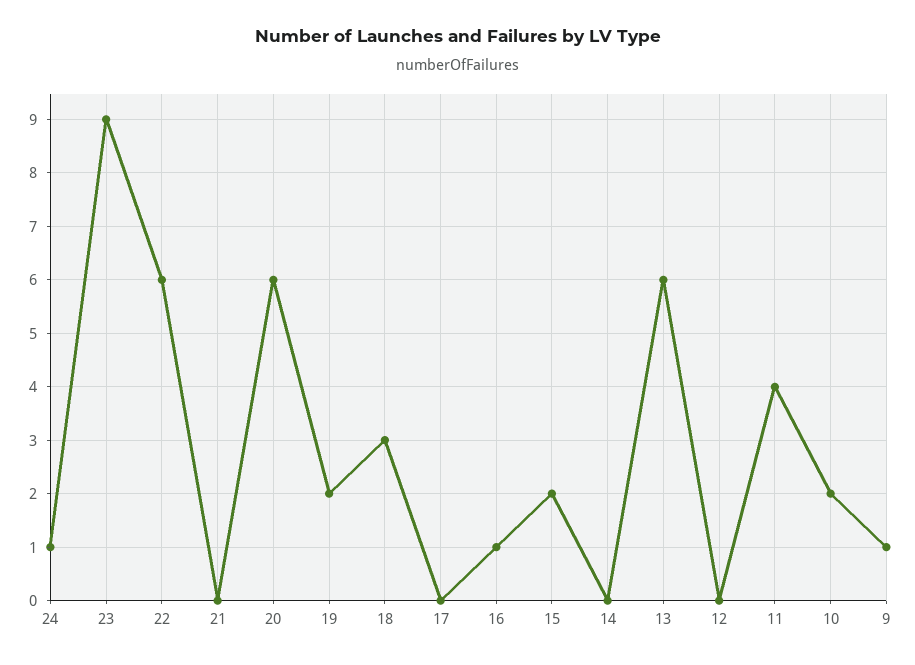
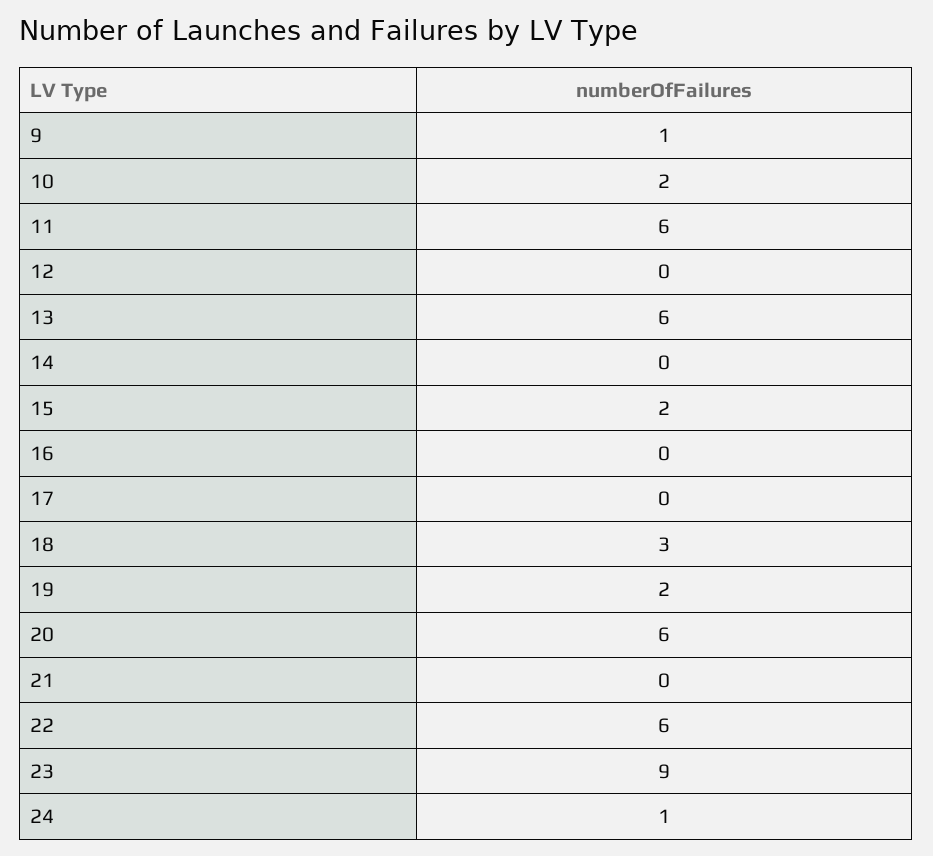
  {
    "24": 1,
    "23": 9,
    "22": 6,
    "21": 0,
    "20": 6,
    "19": 2,
    "18": 3,
    "17": 0,
-   "16": 1,
+   "16": 0,
    "15": 2,
    "14": 0,
    "13": 6,
    "12": 0,
-   "11": 4,
+   "11": 6,
    "10": 2,
    "9": 1
  }

